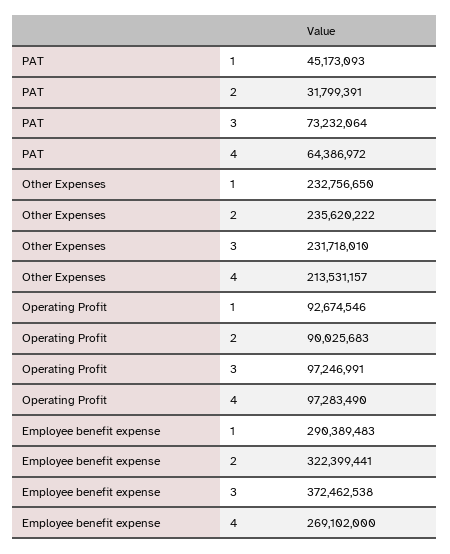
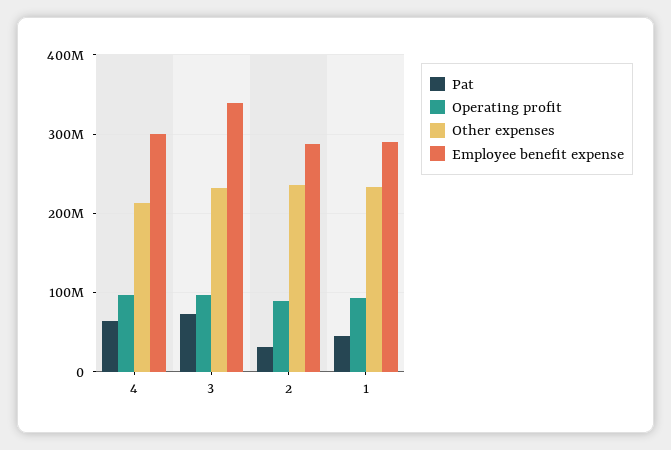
  {
    "PAT": {
      "1": 45173093,
      "2": 31799391,
      "3": 73232064,
      "4": 64386972
    },
    "Other Expenses": {
      "1": 232756650,
      "2": 235620222,
      "3": 231718010,
      "4": 213531157
    },
    "Operating Profit": {
      "1": 92674546,
      "2": 90025683,
      "3": 97246991,
      "4": 97283490
    },
    "Employee benefit expense": {
      "1": 290389483,
-     "2": 322399441,
+     "2": 290000000,
-     "3": 372462538,
+     "3": 340000000,
-     "4": 269102000
+     "4": 300000000
    }
  }

